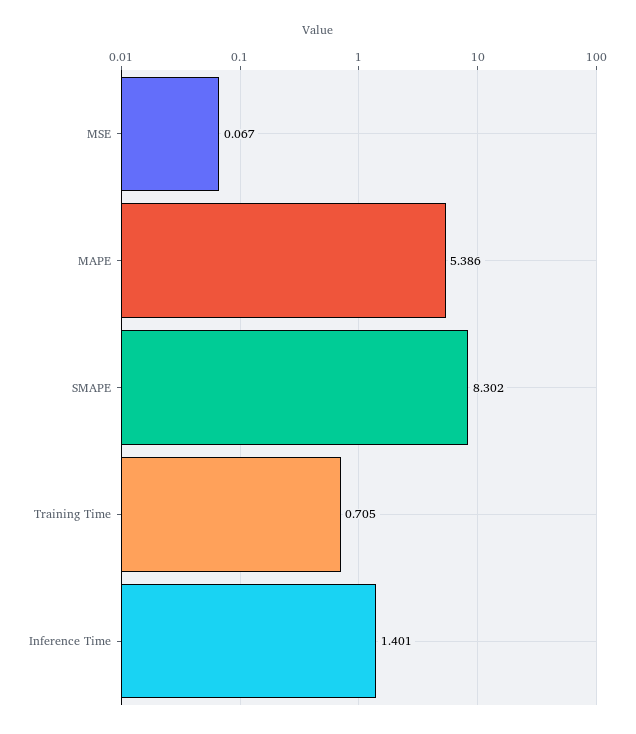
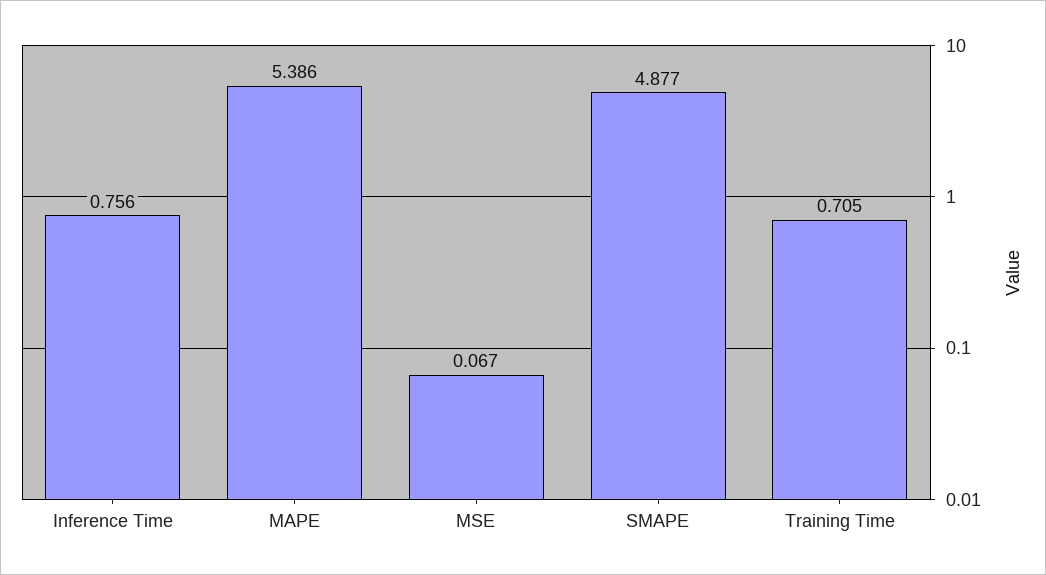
  {
    "MSE": 0.067,
    "MAPE": 5.386,
-   "SMAPE": 8.302,
+   "SMAPE": 4.877,
    "Training Time": 0.705,
-   "Inference Time": 1.401
+   "Inference Time": 0.756
  }

